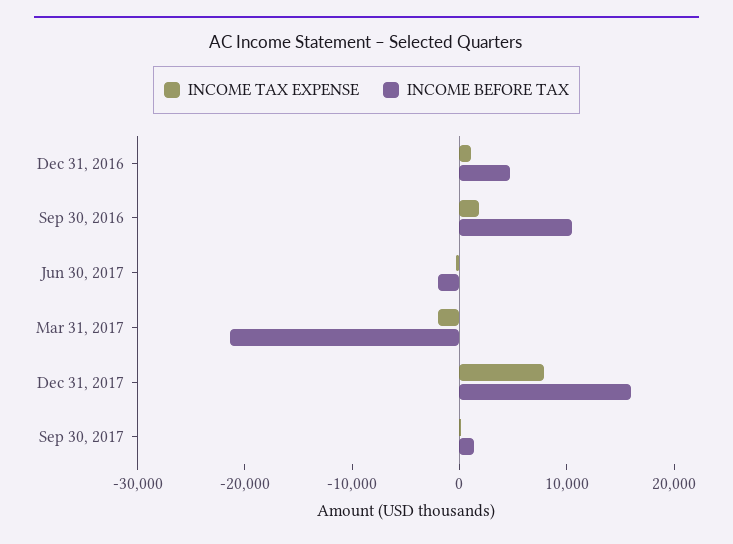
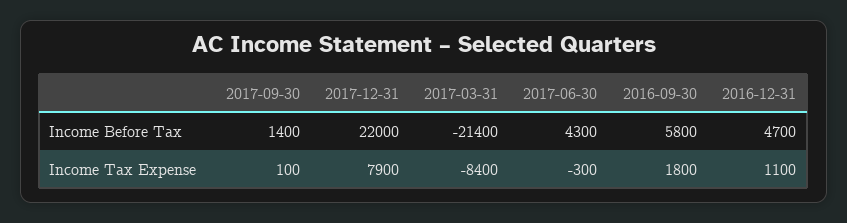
  {
    "INCOME TAX EXPENSE": {
      "Dec 31, 2016": 1100,
      "Sep 30, 2016": 1800,
      "Jun 30, 2017": -300,
-     "Mar 31, 2017": -2000,
+     "Mar 31, 2017": -8400,
      "Dec 31, 2017": 7900,
      "Sep 30, 2017": 100
    },
    "INCOME BEFORE TAX": {
      "Dec 31, 2016": 4700,
-     "Sep 30, 2016": 10000,
+     "Sep 30, 2016": 5800,
-     "Jun 30, 2017": -2000,
+     "Jun 30, 2017": 4300,
      "Mar 31, 2017": -21400,
-     "Dec 31, 2017": 16000,
+     "Dec 31, 2017": 22000,
      "Sep 30, 2017": 1400
    }
  }

